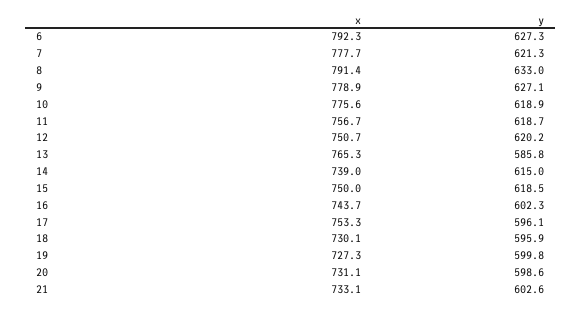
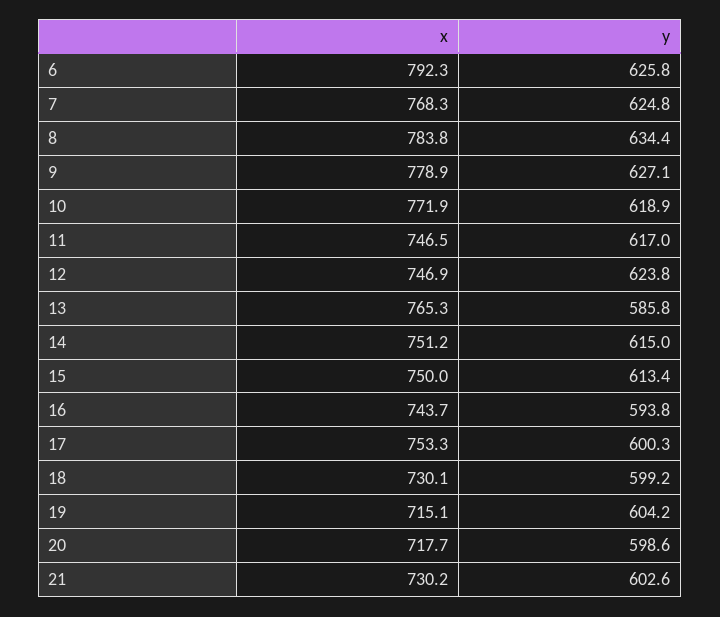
  {
    "x": {
      "6": 792.3,
-     "7": 777.7,
+     "7": 768.3,
-     "8": 791.4,
+     "8": 783.8,
      "9": 778.9,
-     "10": 775.6,
+     "10": 771.9,
-     "11": 756.7,
+     "11": 746.5,
-     "12": 750.7,
+     "12": 746.9,
      "13": 765.3,
-     "14": 739,
+     "14": 751.2,
      "15": 750,
      "16": 743.7,
      "17": 753.3,
      "18": 730.1,
-     "19": 727.3,
+     "19": 715.1,
-     "20": 731.1,
+     "20": 717.7,
-     "21": 733.1
+     "21": 730.2
    },
    "y": {
-     "6": 627.3,
+     "6": 625.8,
-     "7": 621.3,
+     "7": 624.8,
-     "8": 633,
+     "8": 634.4,
      "9": 627.1,
      "10": 618.9,
-     "11": 618.7,
+     "11": 617,
-     "12": 620.2,
+     "12": 623.8,
      "13": 585.8,
      "14": 615,
-     "15": 618.5,
+     "15": 613.4,
-     "16": 602.3,
+     "16": 593.8,
-     "17": 596.1,
+     "17": 600.3,
-     "18": 595.9,
+     "18": 599.2,
-     "19": 599.8,
+     "19": 604.2,
      "20": 598.6,
      "21": 602.6
    }
  }

